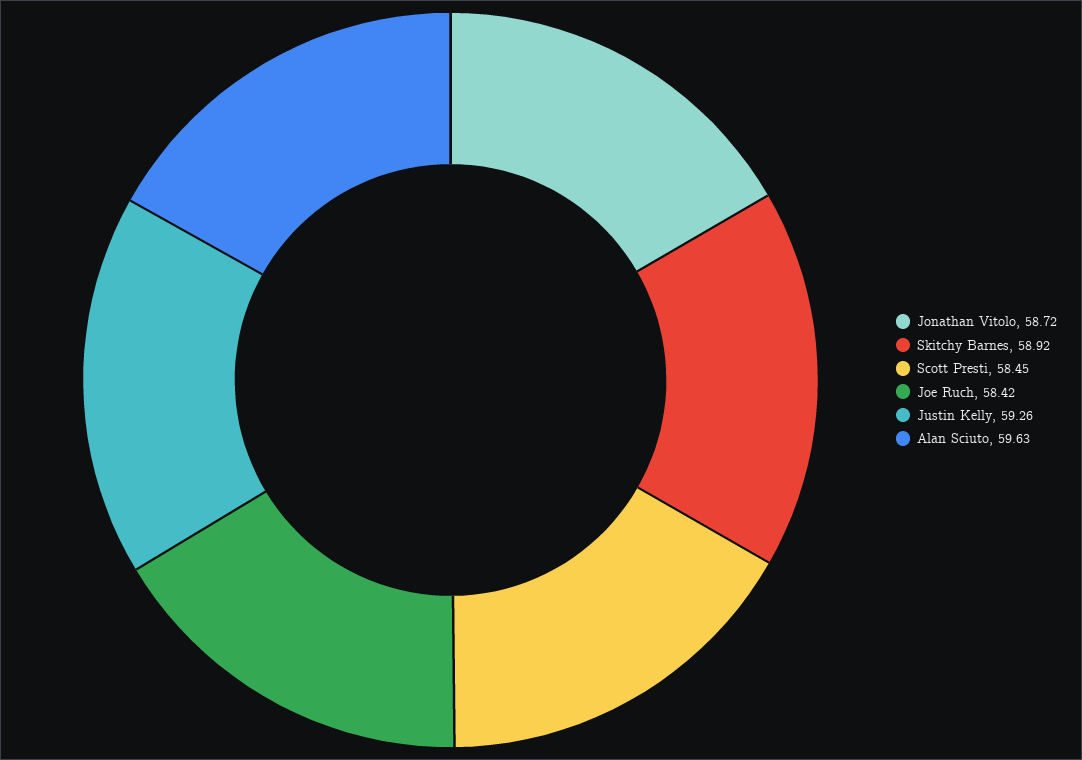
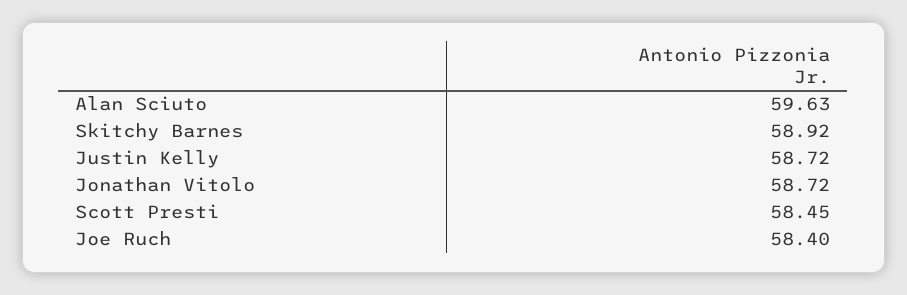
  {
    "Jonathan Vitolo": 58.72,
    "Skitchy Barnes": 58.92,
    "Scott Presti": 58.45,
-   "Joe Ruch": 58.42,
+   "Joe Ruch": 58.4,
-   "Justin Kelly": 59.26,
+   "Justin Kelly": 58.72,
    "Alan Sciuto": 59.63
  }

